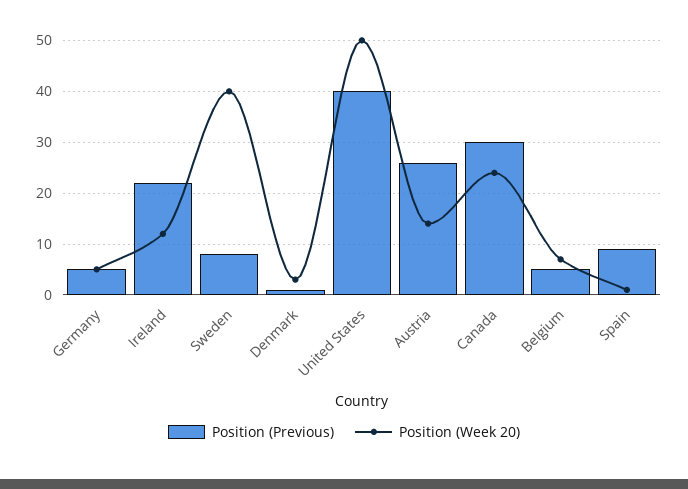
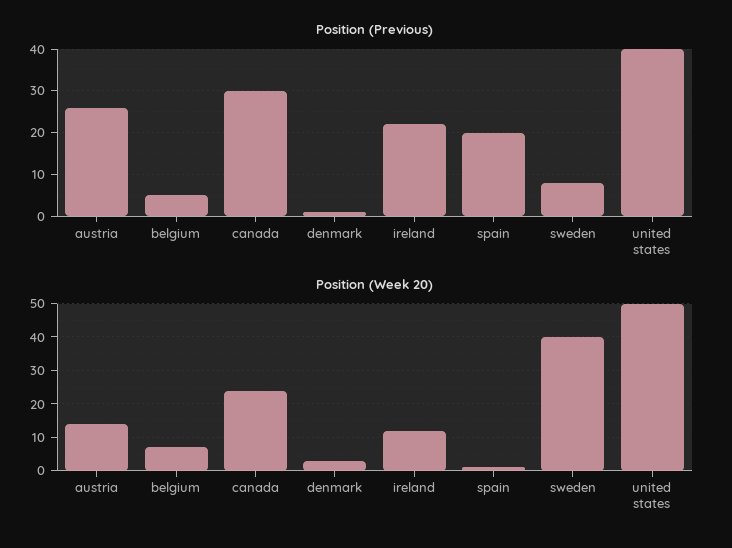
  {
    "Position (Previous)": {
-     "Germany": 5,
      "Ireland": 20,
      "Sweden": 10,
      "Denmark": 0,
      "United States": 40,
      "Austria": 25,
      "Canada": 30,
      "Belgium": 5,
-     "Spain": 10
+     "Spain": 20
    },
    "Position (Week 20)": {
-     "Germany": 5,
      "Ireland": 10,
      "Sweden": 40,
      "Denmark": 5,
      "United States": 50,
      "Austria": 15,
      "Canada": 25,
      "Belgium": 5,
      "Spain": 0
    }
  }

